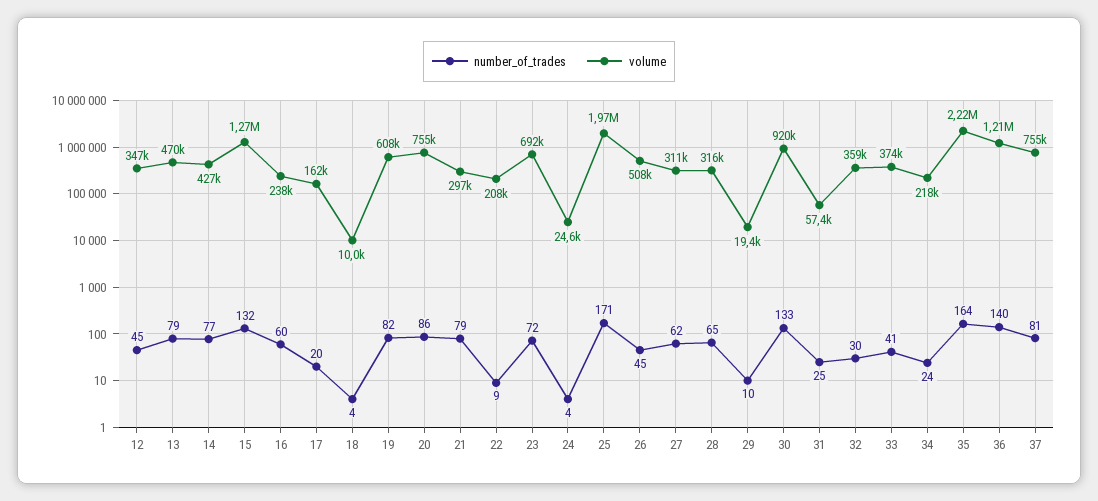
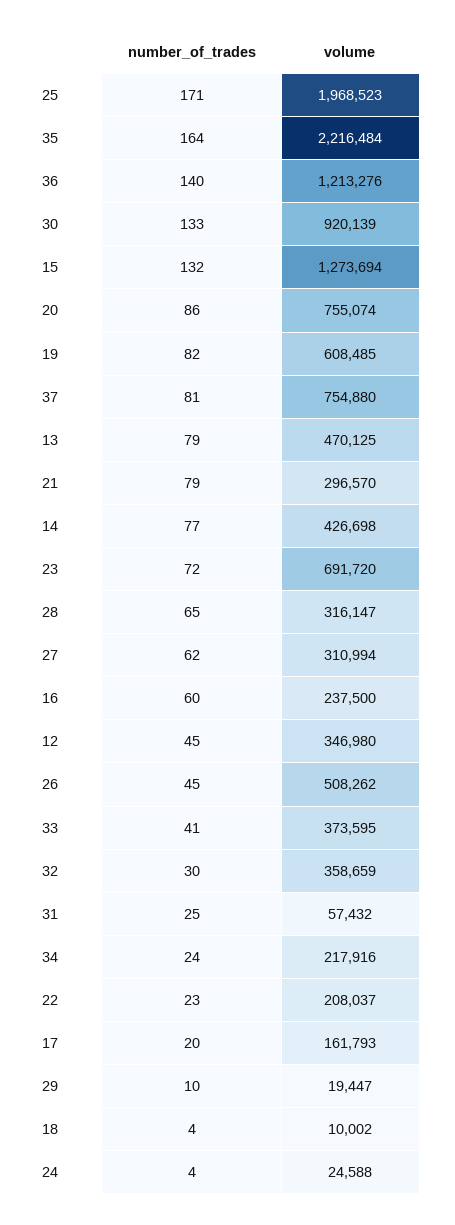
  {
    "number_of_trades": {
      "12": 45,
      "13": 79,
      "14": 77,
      "15": 132,
      "16": 60,
      "17": 20,
      "18": 4,
      "19": 82,
      "20": 86,
      "21": 79,
-     "22": 9,
+     "22": 23,
      "23": 72,
      "24": 4,
      "25": 171,
      "26": 45,
      "27": 62,
      "28": 65,
      "29": 10,
      "30": 133,
      "31": 25,
      "32": 30,
      "33": 41,
      "34": 24,
      "35": 164,
      "36": 140,
      "37": 81
    },
    "volume": {
      "12": 346980,
      "13": 470125,
      "14": 426698,
      "15": 1273694,
      "16": 237500,
      "17": 161793,
      "18": 10002,
      "19": 608485,
      "20": 755074,
      "21": 296570,
      "22": 208037,
      "23": 691720,
      "24": 24588,
      "25": 1968523,
      "26": 508262,
      "27": 310994,
      "28": 316147,
      "29": 19447,
      "30": 920139,
      "31": 57432,
      "32": 358659,
      "33": 373595,
      "34": 217916,
      "35": 2216484,
      "36": 1213276,
      "37": 754880
    }
  }

